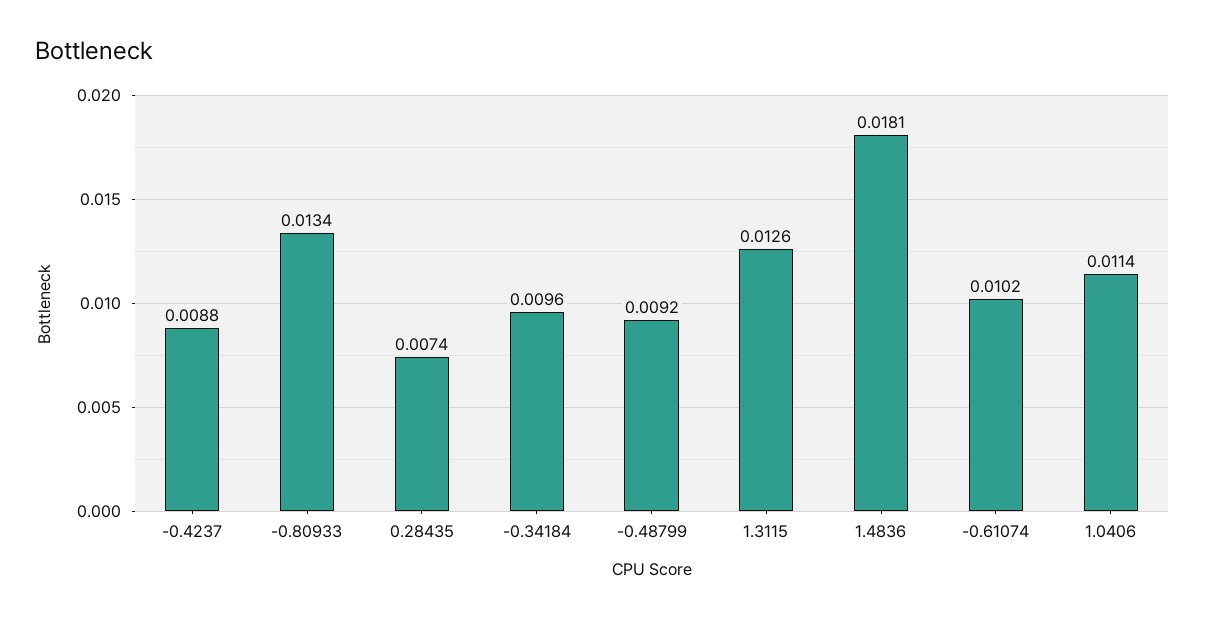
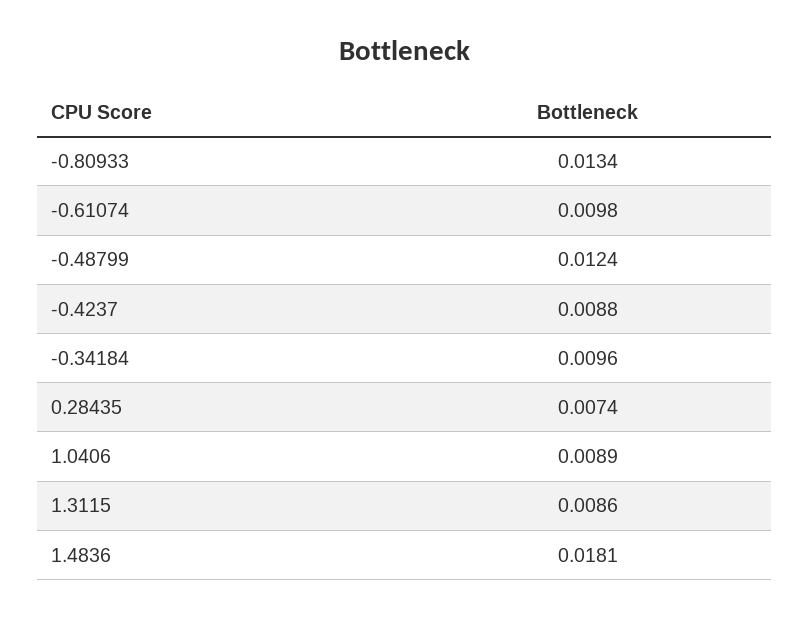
  {
    "-0.4237": 0.0088,
    "-0.80933": 0.0134,
    "0.28435": 0.0074,
    "-0.34184": 0.0096,
-   "-0.48799": 0.0092,
+   "-0.48799": 0.0124,
-   "1.3115": 0.0126,
+   "1.3115": 0.0086,
    "1.4836": 0.0181,
-   "-0.61074": 0.0102,
+   "-0.61074": 0.0098,
-   "1.0406": 0.0114
+   "1.0406": 0.0089
  }

